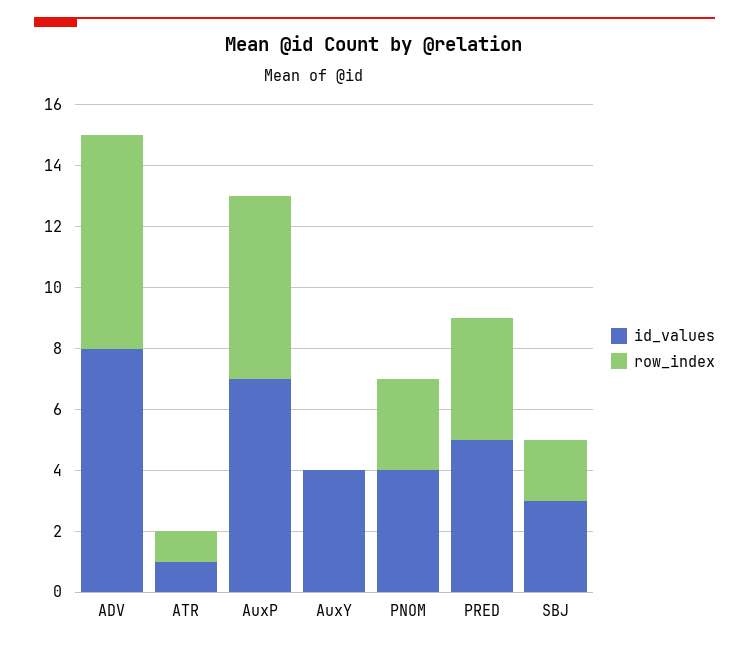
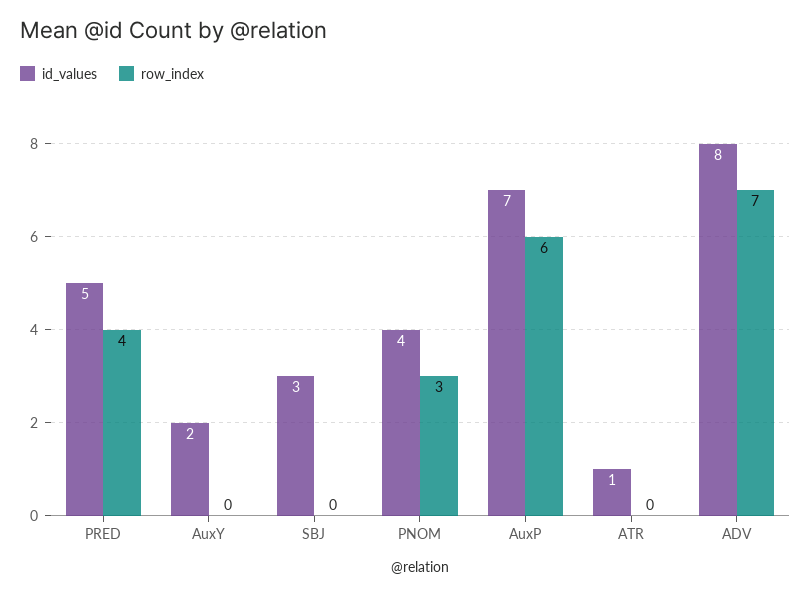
  {
    "id_values": {
      "ADV": 8,
      "ATR": 1,
      "AuxP": 7,
-     "AuxY": 4,
+     "AuxY": 2,
      "PNOM": 4,
      "PRED": 5,
      "SBJ": 3
    },
    "row_index": {
      "ADV": 7,
-     "ATR": 1,
+     "ATR": 0,
      "AuxP": 6,
      "AuxY": 0,
      "PNOM": 3,
      "PRED": 4,
-     "SBJ": 2
+     "SBJ": 0
    }
  }

